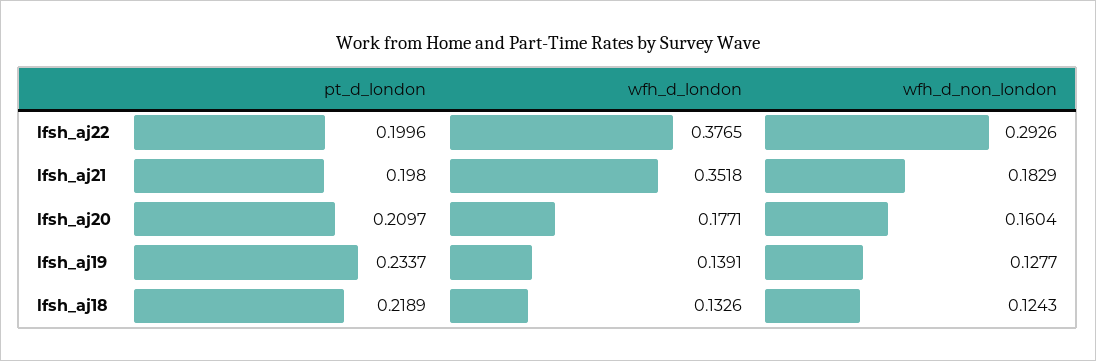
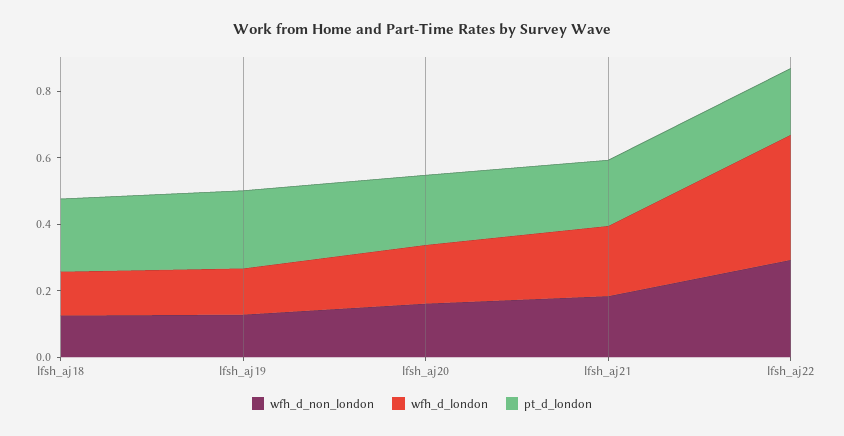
  {
    "pt_d_london": {
      "lfsh_aj22": 0.1996,
      "lfsh_aj21": 0.198,
      "lfsh_aj20": 0.2097,
      "lfsh_aj19": 0.2337,
      "lfsh_aj18": 0.2189
    },
    "wfh_d_london": {
      "lfsh_aj22": 0.3765,
-     "lfsh_aj21": 0.3518,
+     "lfsh_aj21": 0.2,
      "lfsh_aj20": 0.1771,
      "lfsh_aj19": 0.1391,
      "lfsh_aj18": 0.1326
    },
    "wfh_d_non_london": {
      "lfsh_aj22": 0.2926,
      "lfsh_aj21": 0.1829,
      "lfsh_aj20": 0.1604,
      "lfsh_aj19": 0.1277,
      "lfsh_aj18": 0.1243
    }
  }

